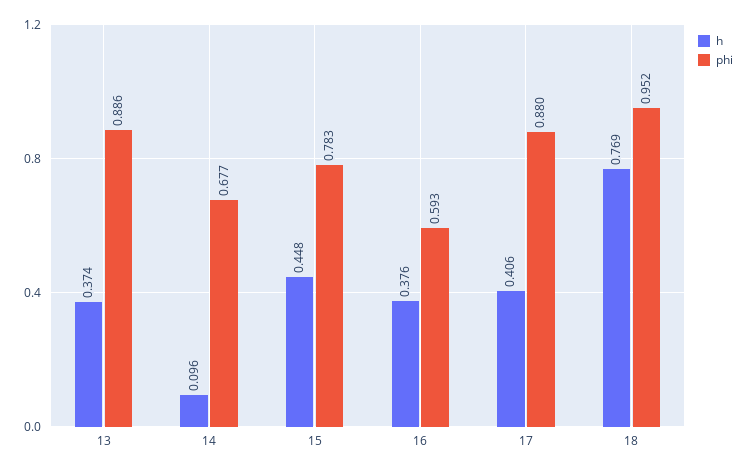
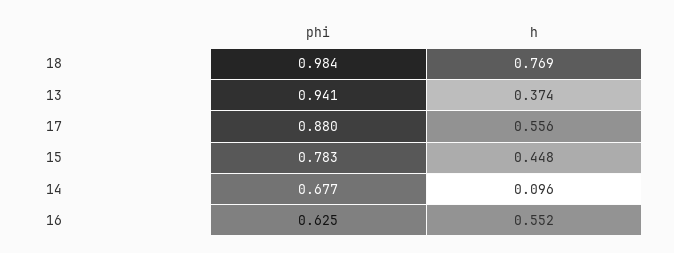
  {
    "h": {
      "13": 0.374,
      "14": 0.096,
      "15": 0.448,
-     "16": 0.376,
+     "16": 0.552,
-     "17": 0.406,
+     "17": 0.556,
      "18": 0.769
    },
    "phi": {
-     "13": 0.886,
+     "13": 0.941,
      "14": 0.677,
      "15": 0.783,
-     "16": 0.593,
+     "16": 0.625,
      "17": 0.88,
-     "18": 0.952
+     "18": 0.984
    }
  }

